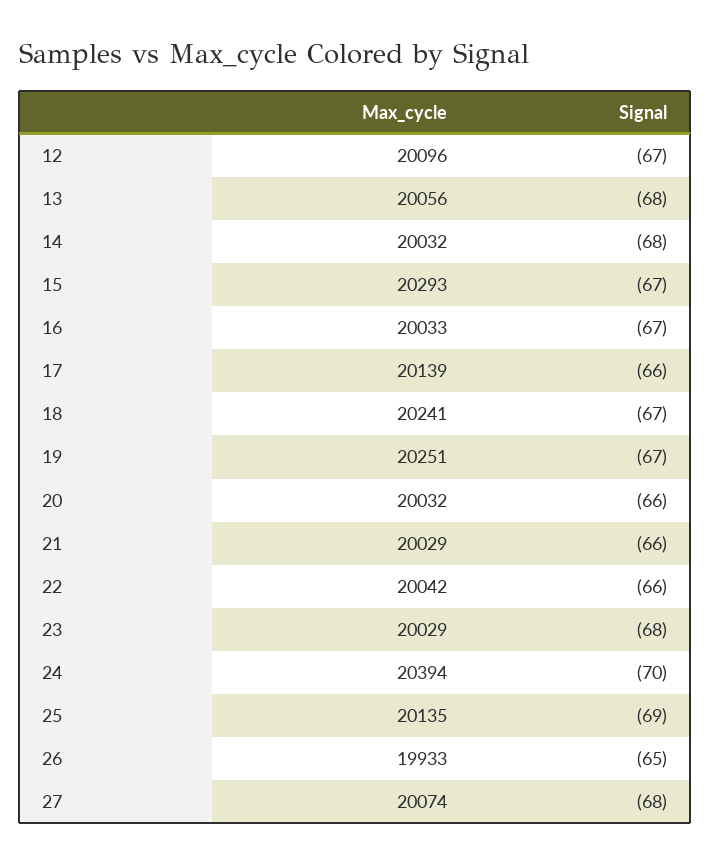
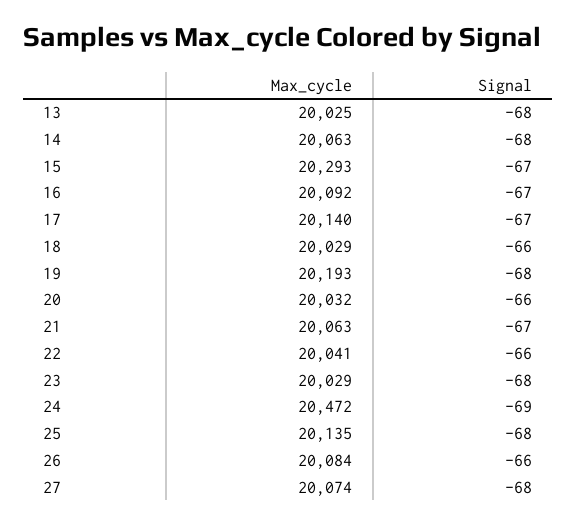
  {
    "Max_cycle": {
-     "12": 20096,
-     "13": 20056,
+     "13": 20025,
-     "14": 20032,
+     "14": 20063,
      "15": 20293,
-     "16": 20033,
+     "16": 20092,
-     "17": 20139,
+     "17": 20140,
-     "18": 20241,
+     "18": 20029,
-     "19": 20251,
+     "19": 20193,
      "20": 20032,
-     "21": 20029,
+     "21": 20063,
-     "22": 20042,
+     "22": 20041,
      "23": 20029,
-     "24": 20394,
+     "24": 20472,
      "25": 20135,
-     "26": 19933,
+     "26": 20084,
      "27": 20074
    },
    "Signal": {
-     "12": -67,
      "13": -68,
      "14": -68,
      "15": -67,
      "16": -67,
-     "17": -66,
+     "17": -67,
-     "18": -67,
+     "18": -66,
-     "19": -67,
+     "19": -68,
      "20": -66,
-     "21": -66,
+     "21": -67,
      "22": -66,
      "23": -68,
-     "24": -70,
+     "24": -69,
-     "25": -69,
+     "25": -68,
-     "26": -65,
+     "26": -66,
      "27": -68
    }
  }

